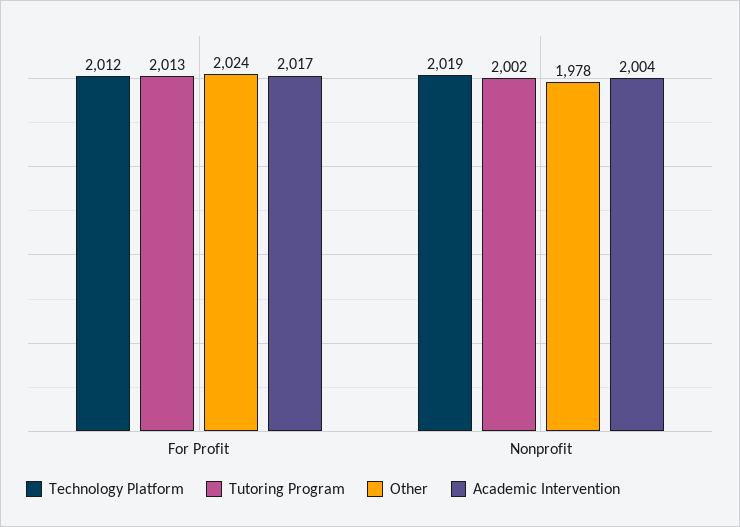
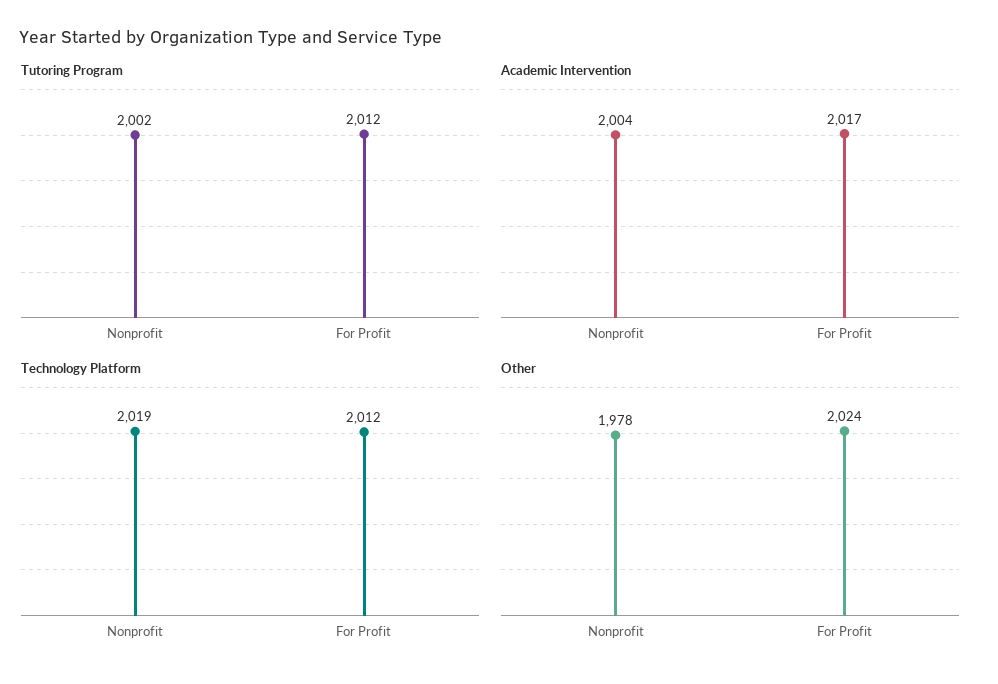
  {
    "Technology Platform": {
      "For Profit": 2012,
      "Nonprofit": 2019
    },
    "Tutoring Program": {
-     "For Profit": 2013,
+     "For Profit": 2012,
      "Nonprofit": 2002
    },
    "Other": {
      "For Profit": 2024,
      "Nonprofit": 1978
    },
    "Academic Intervention": {
      "For Profit": 2017,
      "Nonprofit": 2004
    }
  }

